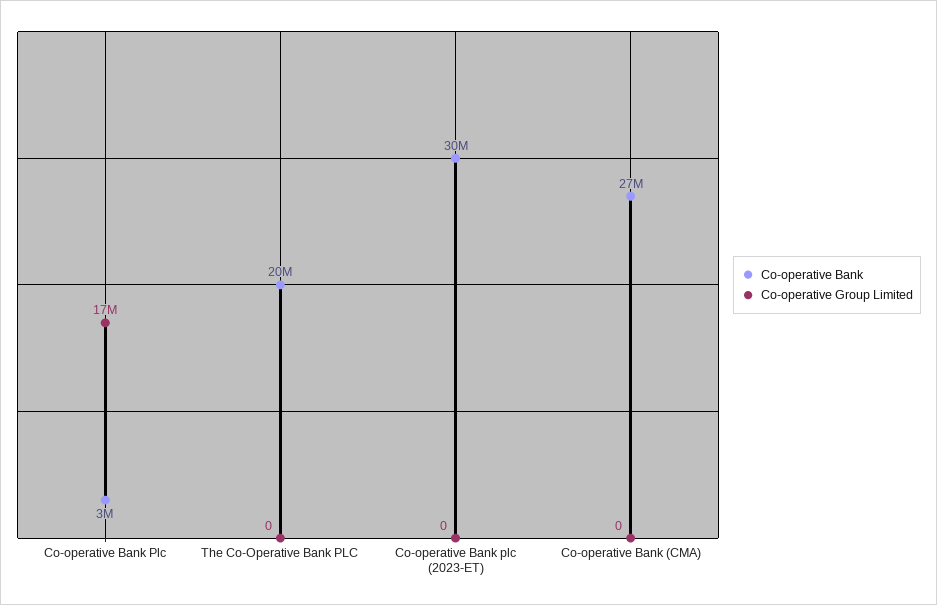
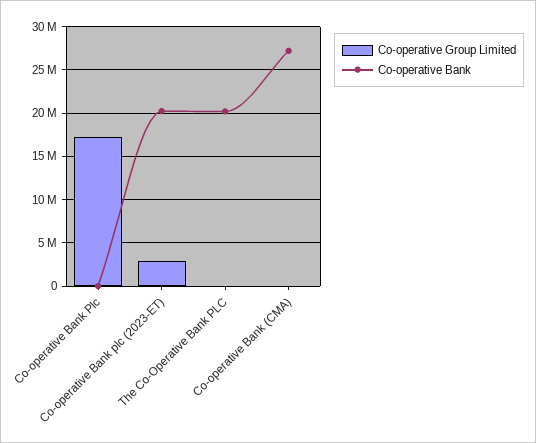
  {
    "Co-operative Bank": {
-     "Co-operative Bank Plc": 3000000,
+     "Co-operative Bank Plc": 0,
      "The Co-Operative Bank PLC": 20000000,
-     "Co-operative Bank plc (2023-ET)": 30000000,
+     "Co-operative Bank plc (2023-ET)": 20000000,
      "Co-operative Bank (CMA)": 27000000
    },
    "Co-operative Group Limited": {
      "Co-operative Bank Plc": 17000000,
      "The Co-Operative Bank PLC": 0,
-     "Co-operative Bank plc (2023-ET)": 0,
+     "Co-operative Bank plc (2023-ET)": 3000000,
      "Co-operative Bank (CMA)": 0
    }
  }

